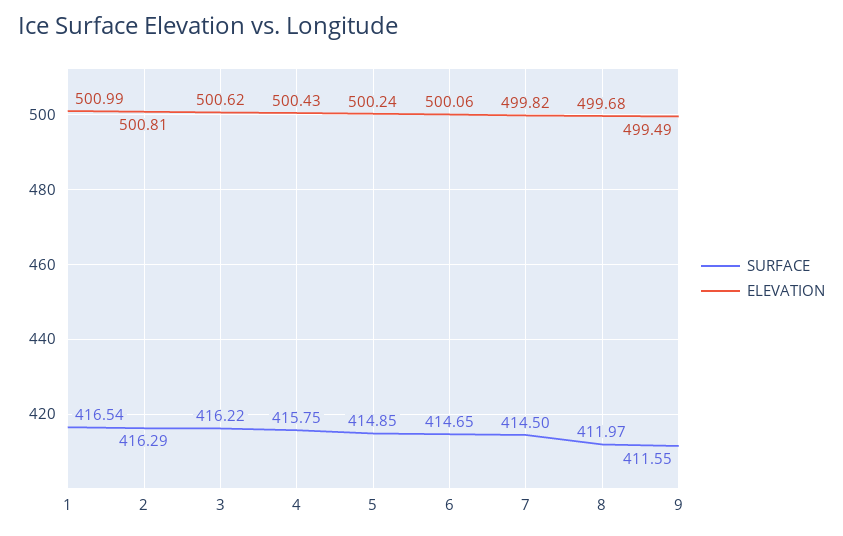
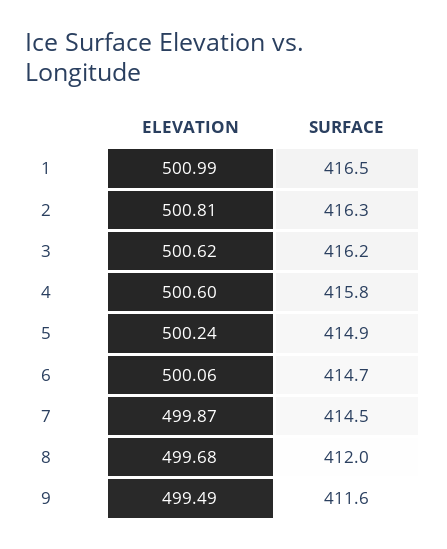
  {
    "SURFACE": {
      "1": 416.54,
      "2": 416.29,
      "3": 416.22,
      "4": 415.75,
      "5": 414.85,
      "6": 414.65,
      "7": 414.5,
      "8": 411.97,
      "9": 411.55
    },
    "ELEVATION": {
      "1": 500.99,
      "2": 500.81,
      "3": 500.62,
-     "4": 500.43,
+     "4": 500.6,
      "5": 500.24,
      "6": 500.06,
-     "7": 499.82,
+     "7": 499.87,
      "8": 499.68,
      "9": 499.49
    }
  }

